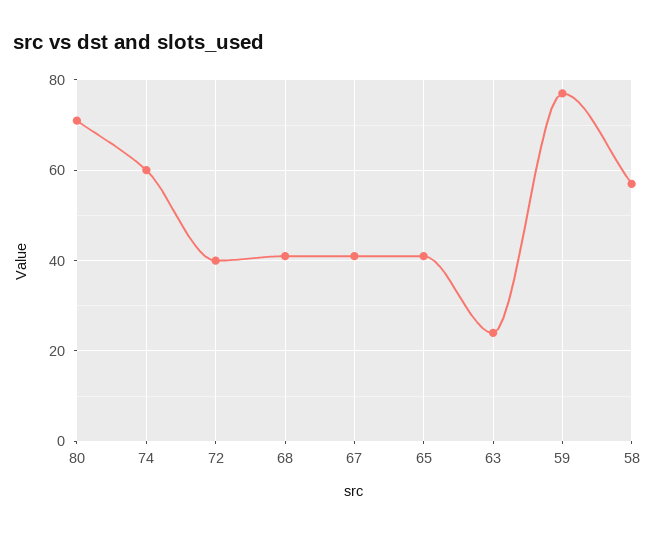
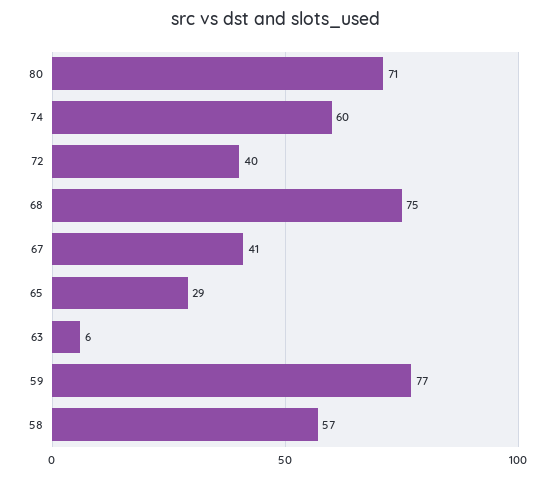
  {
    "80": 71,
    "74": 60,
    "72": 40,
-   "68": 40,
+   "68": 75,
    "67": 41,
-   "65": 40,
+   "65": 29,
-   "63": 25,
+   "63": 6,
    "59": 77,
    "58": 57
  }

